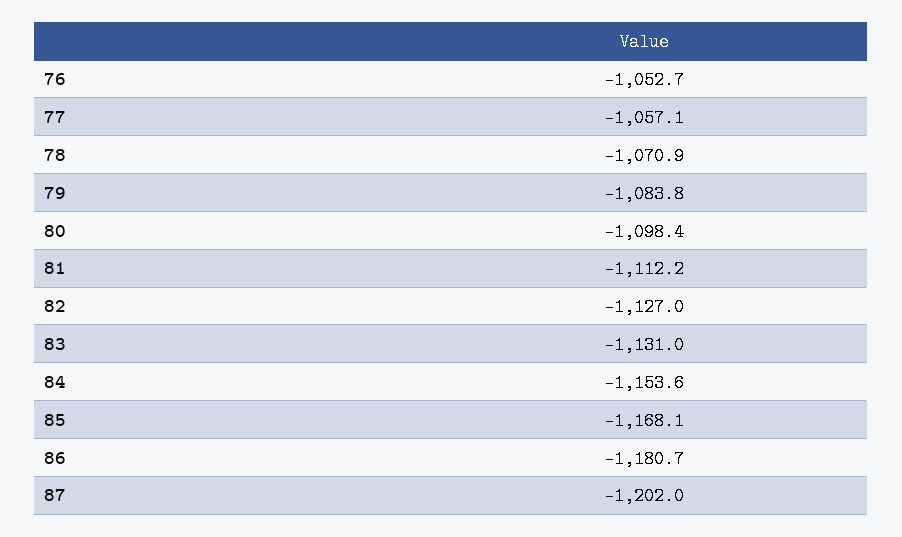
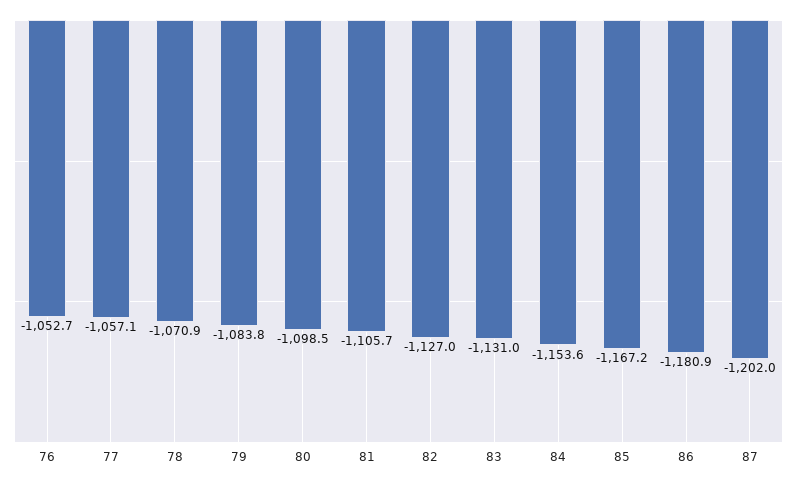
  {
    "76": -1052.7,
    "77": -1057.1,
    "78": -1070.9,
    "79": -1083.8,
-   "80": -1098.4,
+   "80": -1098.5,
-   "81": -1112.2,
+   "81": -1105.7,
    "82": -1127,
    "83": -1131,
    "84": -1153.6,
-   "85": -1168.1,
+   "85": -1167.2,
-   "86": -1180.7,
+   "86": -1180.9,
    "87": -1202
  }

